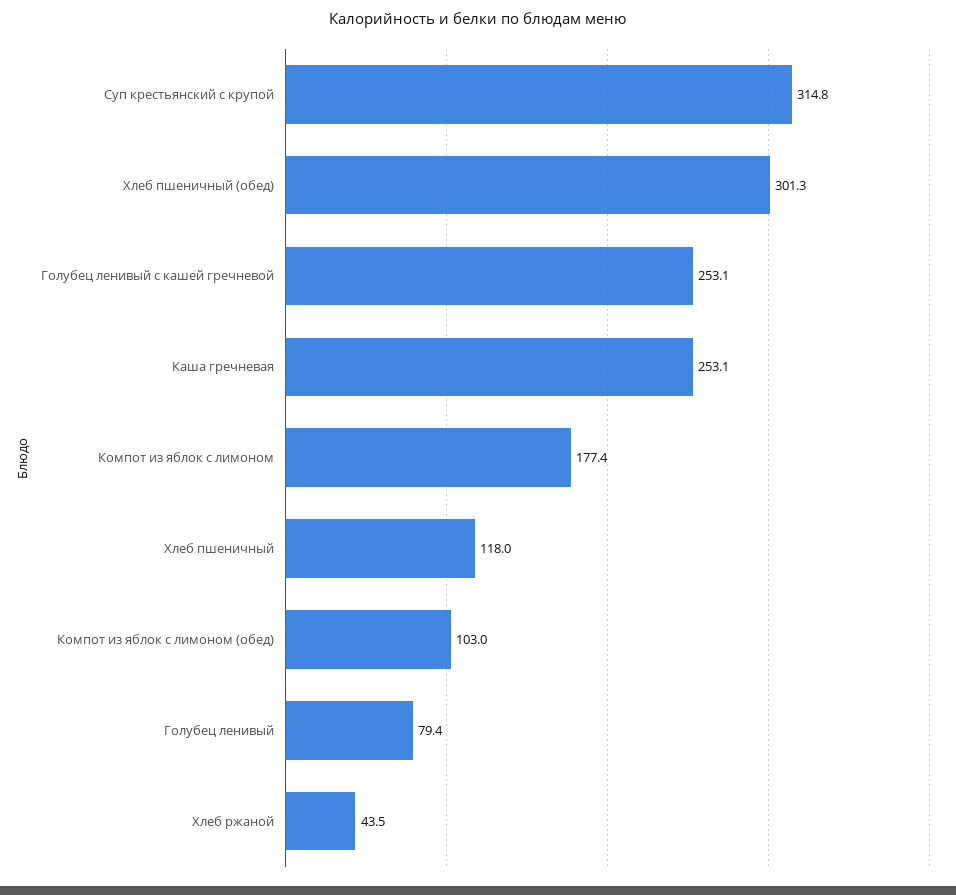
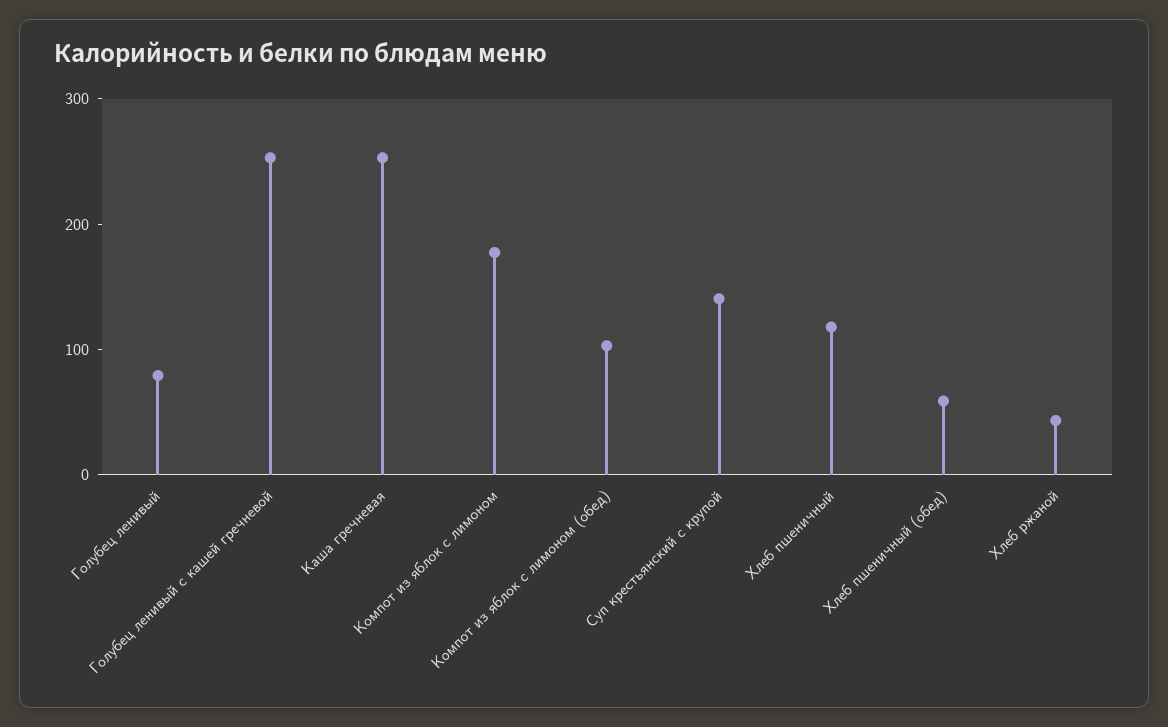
  {
-   "Суп крестьянский с крупой": 314.8,
+   "Суп крестьянский с крупой": 140,
-   "Хлеб пшеничный (обед)": 301.3,
+   "Хлеб пшеничный (обед)": 60,
    "Голубец ленивый с кашей гречневой": 253.1,
    "Каша гречневая": 253.1,
    "Компот из яблок с лимоном": 177.4,
    "Хлеб пшеничный": 118,
    "Компот из яблок с лимоном (обед)": 103,
    "Голубец ленивый": 79.4,
    "Хлеб ржаной": 43.5
  }

